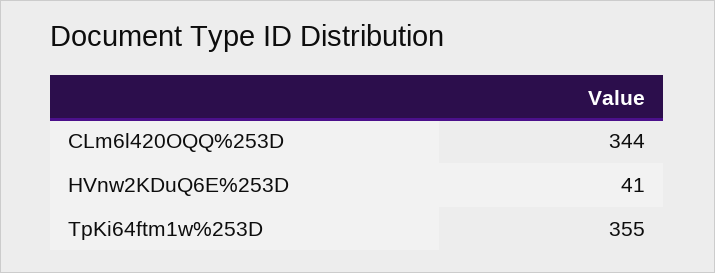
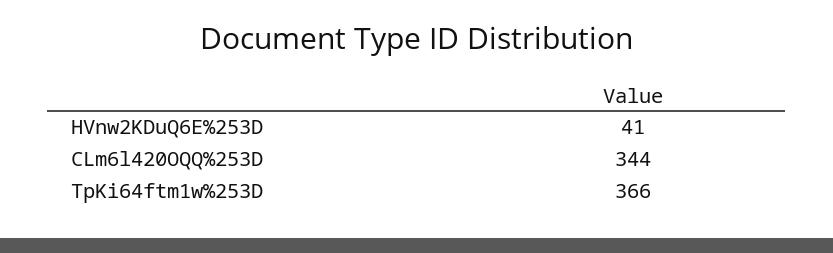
  {
    "CLm6l420OQQ%253D": 344,
    "HVnw2KDuQ6E%253D": 41,
-   "TpKi64ftm1w%253D": 355
+   "TpKi64ftm1w%253D": 366
  }

